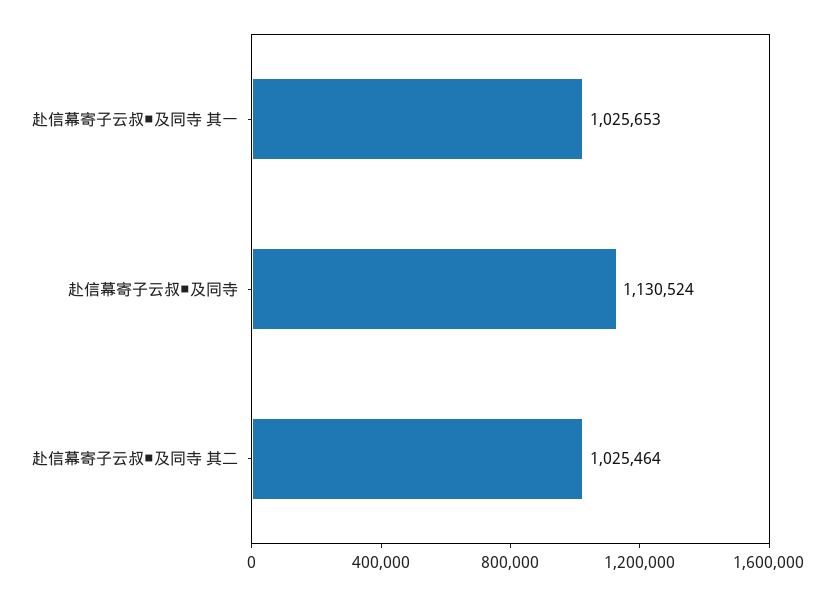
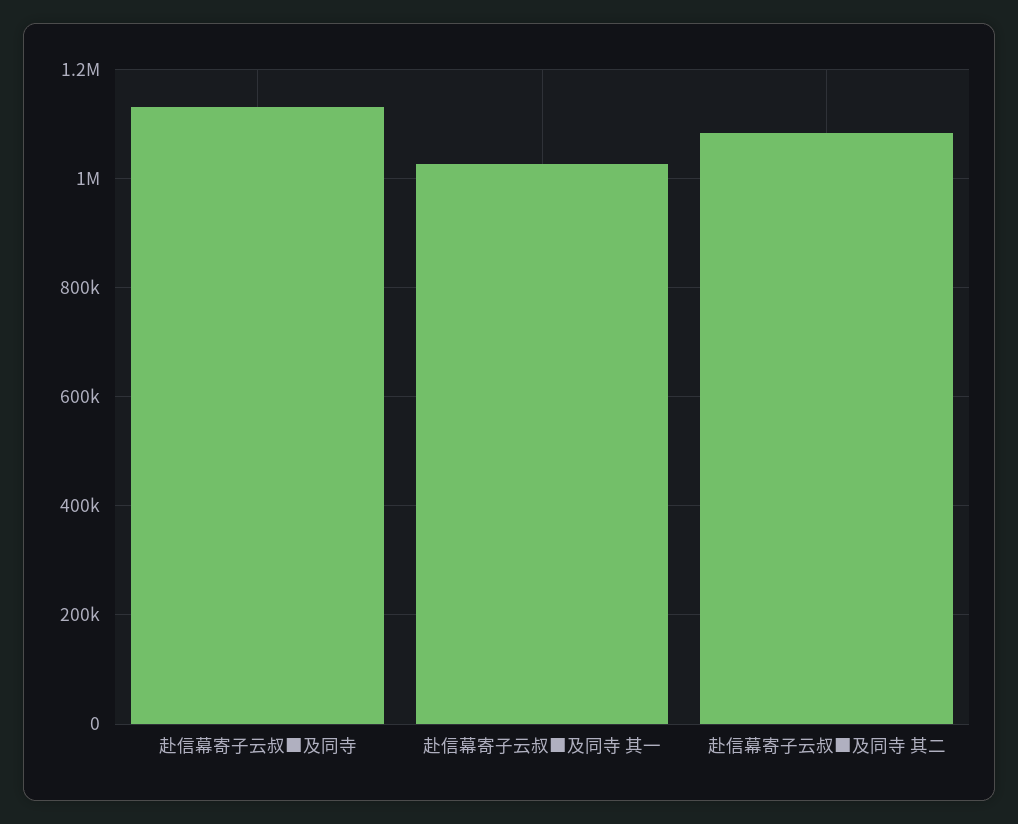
  {
    "赴信幕寄子云叔■及同寺 其一": 1025653,
    "赴信幕寄子云叔■及同寺": 1130524,
-   "赴信幕寄子云叔■及同寺 其二": 1025464
+   "赴信幕寄子云叔■及同寺 其二": 1080000
  }

